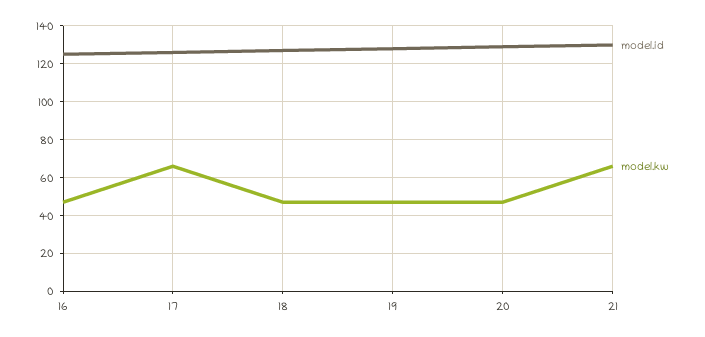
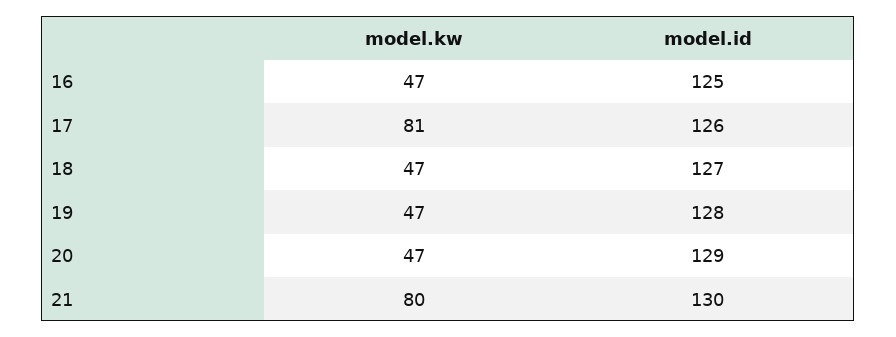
  {
    "model.id": {
      "16": 125,
      "17": 126,
      "18": 127,
      "19": 128,
      "20": 129,
      "21": 130
    },
    "model.kw": {
      "16": 47,
-     "17": 65,
+     "17": 81,
      "18": 47,
      "19": 47,
      "20": 47,
-     "21": 65
+     "21": 80
    }
  }

